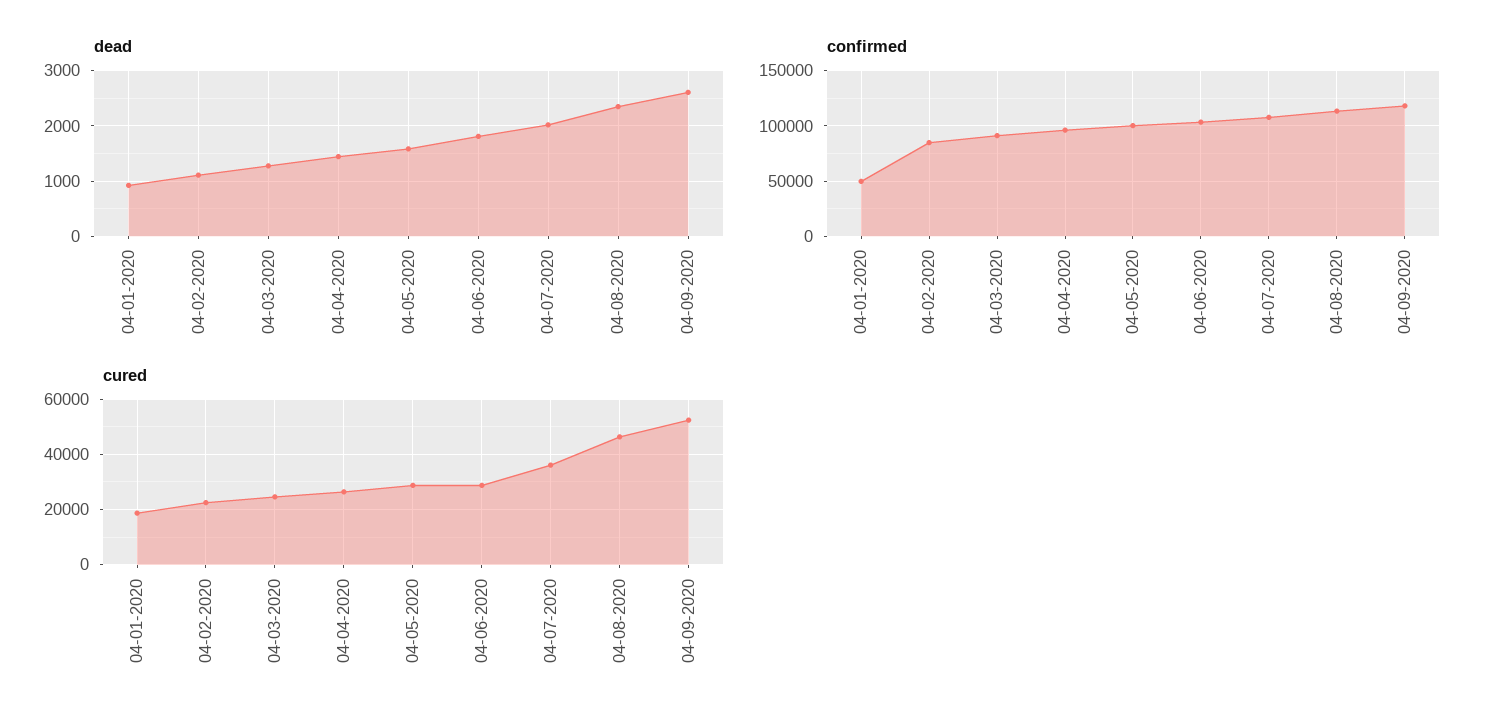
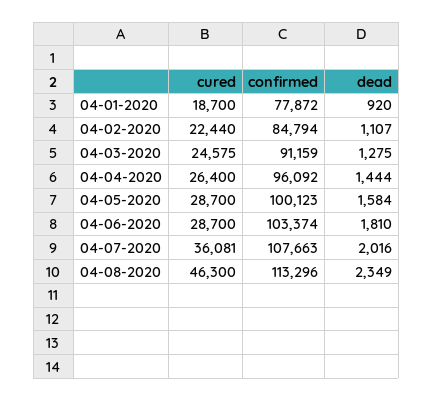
  {
    "dead": {
      "04-01-2020": 920,
      "04-02-2020": 1107,
      "04-03-2020": 1275,
      "04-04-2020": 1444,
      "04-05-2020": 1584,
      "04-06-2020": 1810,
      "04-07-2020": 2016,
-     "04-08-2020": 2349,
+     "04-08-2020": 2349
-     "04-09-2020": 2600
    },
    "confirmed": {
-     "04-01-2020": 50000,
+     "04-01-2020": 77872,
      "04-02-2020": 84794,
      "04-03-2020": 91159,
      "04-04-2020": 96092,
      "04-05-2020": 100123,
      "04-06-2020": 103374,
      "04-07-2020": 107663,
-     "04-08-2020": 113296,
+     "04-08-2020": 113296
-     "04-09-2020": 120000
    },
    "cured": {
      "04-01-2020": 18700,
      "04-02-2020": 22440,
      "04-03-2020": 24575,
      "04-04-2020": 26400,
      "04-05-2020": 28700,
      "04-06-2020": 28700,
      "04-07-2020": 36081,
-     "04-08-2020": 46300,
+     "04-08-2020": 46300
-     "04-09-2020": 52500
    }
  }

